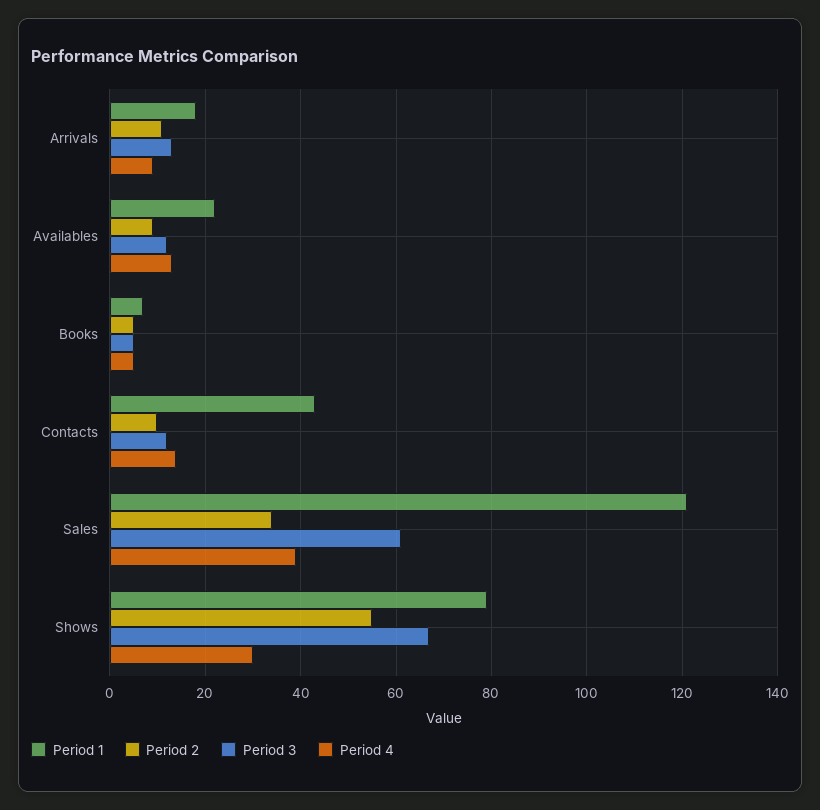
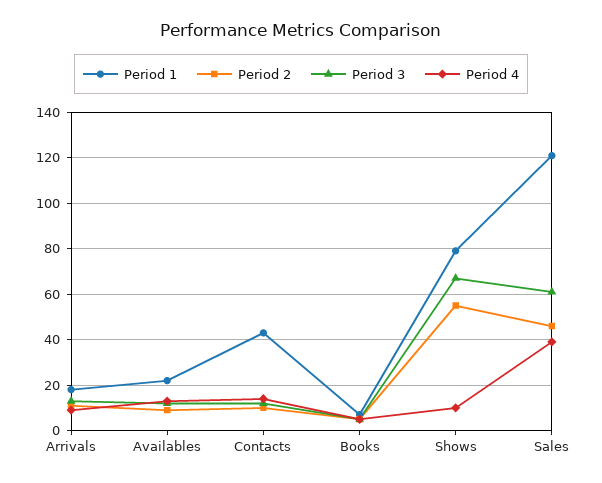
  {
    "Period 1": {
      "Arrivals": 20,
      "Availables": 20,
      "Books": 5,
      "Contacts": 45,
      "Sales": 120,
      "Shows": 80
    },
    "Period 2": {
      "Arrivals": 10,
      "Availables": 10,
      "Books": 5,
      "Contacts": 10,
-     "Sales": 35,
+     "Sales": 45,
      "Shows": 55
    },
    "Period 3": {
      "Arrivals": 15,
      "Availables": 10,
      "Books": 5,
      "Contacts": 10,
      "Sales": 60,
      "Shows": 65
    },
    "Period 4": {
      "Arrivals": 10,
      "Availables": 15,
      "Books": 5,
      "Contacts": 15,
      "Sales": 40,
-     "Shows": 30
+     "Shows": 10
    }
  }

